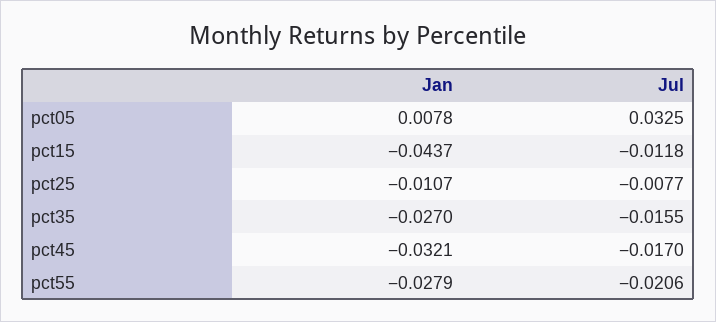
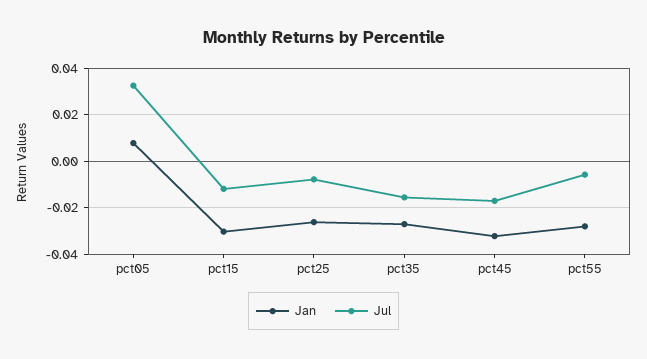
  {
    "Jan": {
      "pct05": 0.0078,
-     "pct15": -0.0437,
+     "pct15": -0.03,
-     "pct25": -0.0107,
+     "pct25": -0.025,
      "pct35": -0.027,
      "pct45": -0.0321,
      "pct55": -0.0279
    },
    "Jul": {
      "pct05": 0.0325,
      "pct15": -0.0118,
      "pct25": -0.0077,
      "pct35": -0.0155,
      "pct45": -0.017,
-     "pct55": -0.0206
+     "pct55": -0.005
    }
  }

